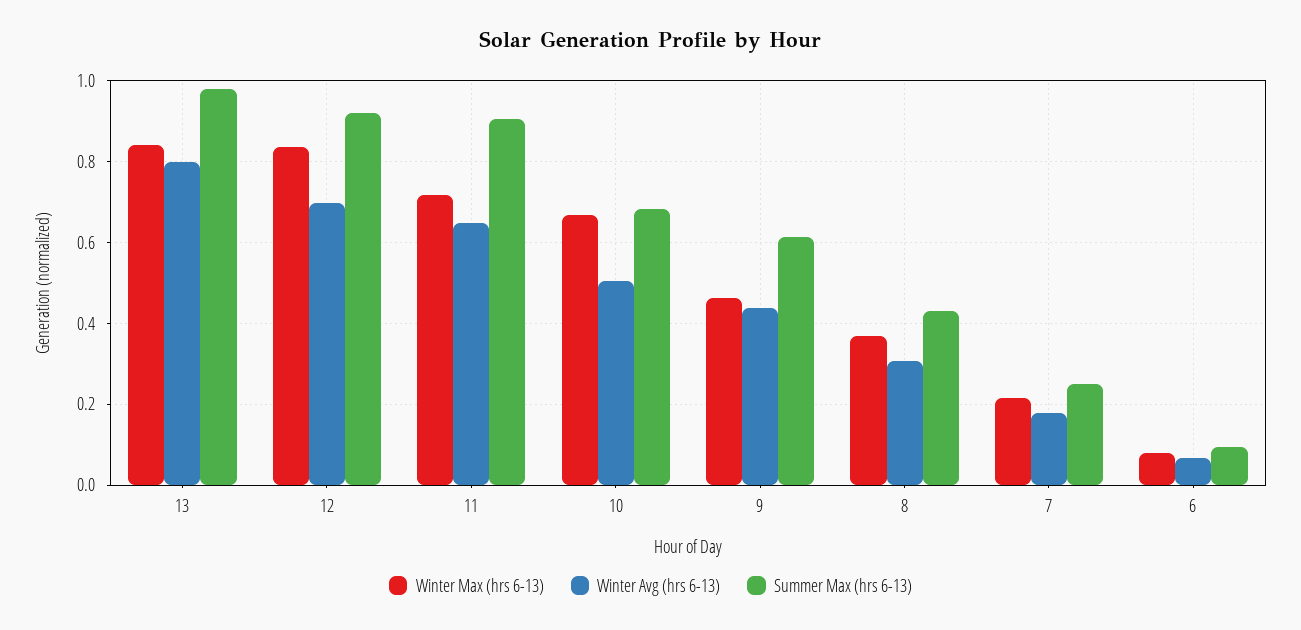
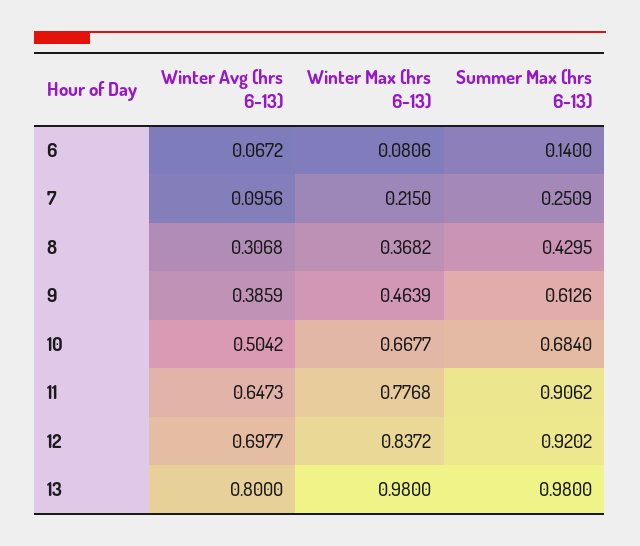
  {
    "Winter Max (hrs 6-13)": {
-     "13": 0.84,
+     "13": 0.98,
      "12": 0.8372,
-     "11": 0.72,
+     "11": 0.7768,
      "10": 0.6677,
      "9": 0.4639,
      "8": 0.3682,
      "7": 0.215,
      "6": 0.0806
    },
    "Winter Avg (hrs 6-13)": {
      "13": 0.8,
      "12": 0.6977,
      "11": 0.6473,
      "10": 0.5042,
-     "9": 0.44,
+     "9": 0.3859,
      "8": 0.3068,
-     "7": 0.18,
+     "7": 0.0956,
      "6": 0.0672
    },
    "Summer Max (hrs 6-13)": {
      "13": 0.98,
      "12": 0.9202,
      "11": 0.9062,
      "10": 0.684,
      "9": 0.6126,
      "8": 0.4295,
      "7": 0.2509,
-     "6": 0.1
+     "6": 0.14
    }
  }

